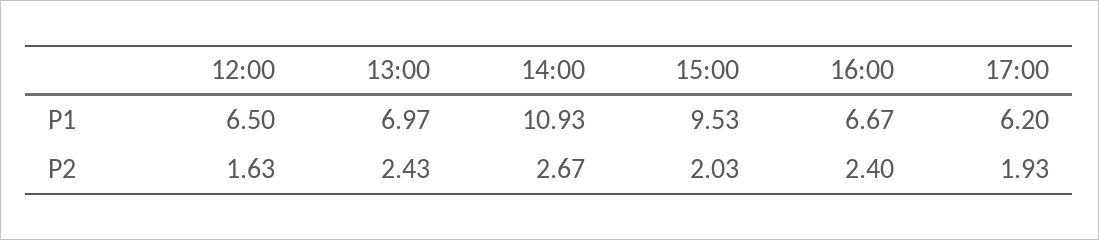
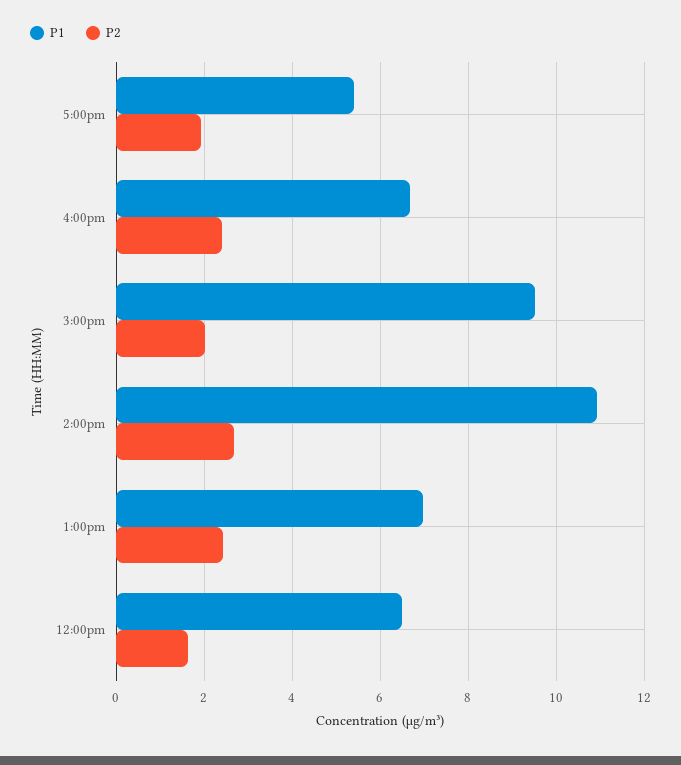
  {
    "P1": {
      "12:00": 6.5,
      "13:00": 6.97,
      "14:00": 10.93,
      "15:00": 9.53,
      "16:00": 6.67,
-     "17:00": 6.2
+     "17:00": 5.4
    },
    "P2": {
      "12:00": 1.63,
      "13:00": 2.43,
      "14:00": 2.67,
      "15:00": 2.03,
      "16:00": 2.4,
      "17:00": 1.93
    }
  }

